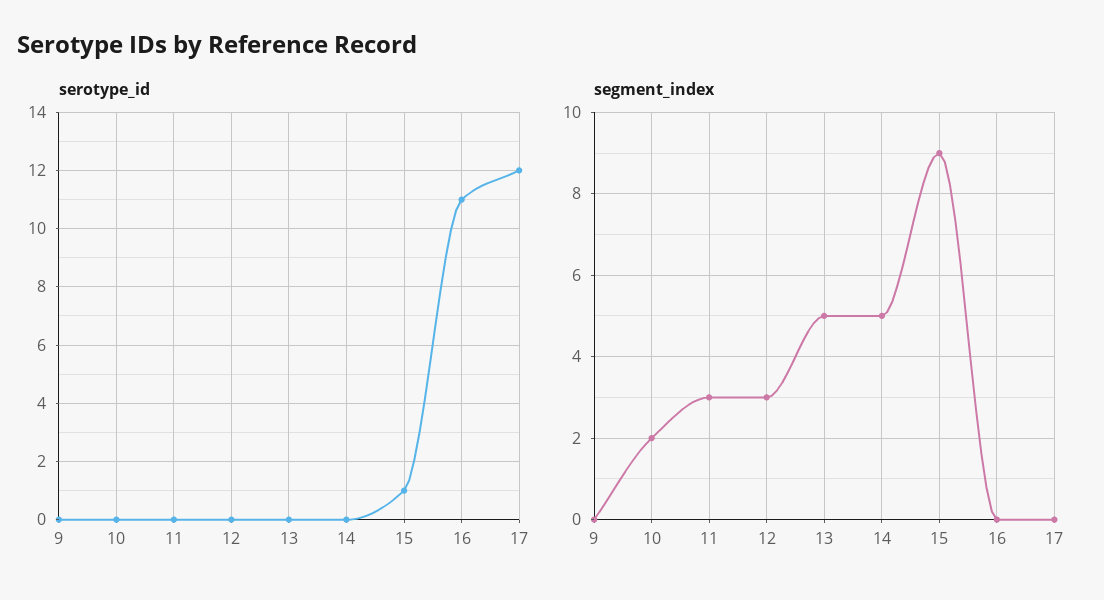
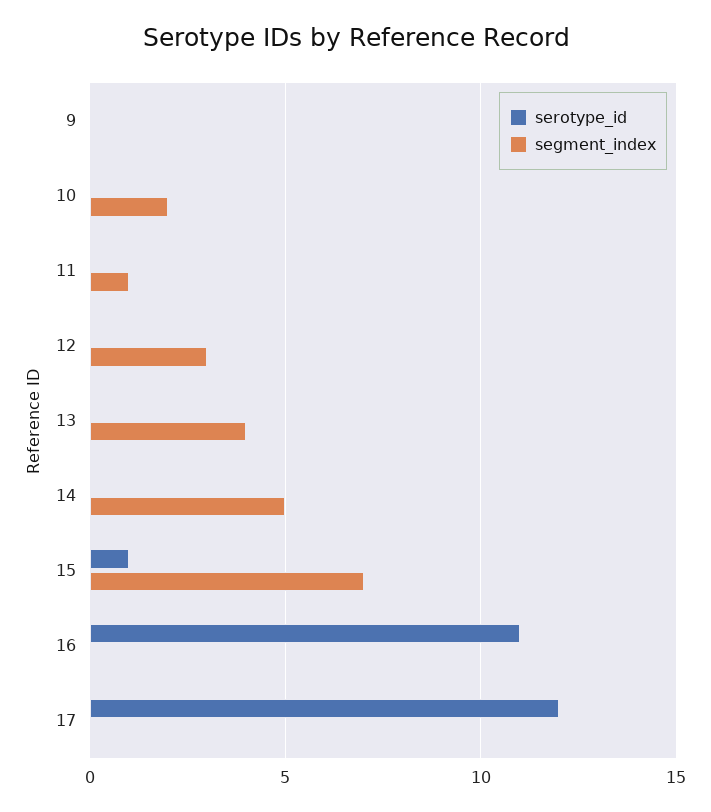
  {
    "serotype_id": {
      "9": 0,
      "10": 0,
      "11": 0,
      "12": 0,
      "13": 0,
      "14": 0,
      "15": 1,
      "16": 11,
      "17": 12
    },
    "segment_index": {
      "9": 0,
      "10": 2,
-     "11": 3,
+     "11": 1,
      "12": 3,
-     "13": 5,
+     "13": 4,
      "14": 5,
-     "15": 9,
+     "15": 7,
      "16": 0,
      "17": 0
    }
  }

